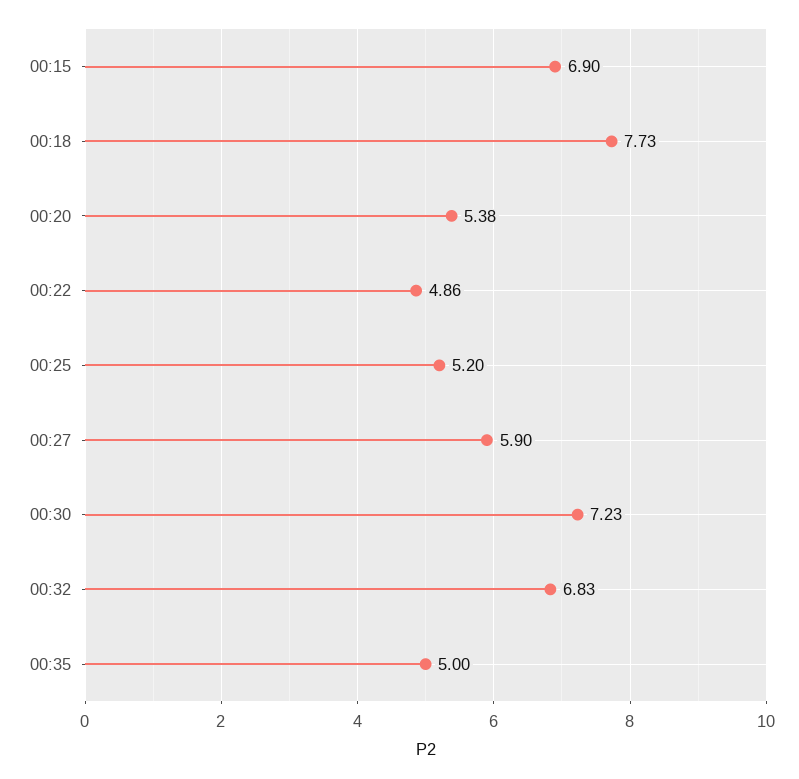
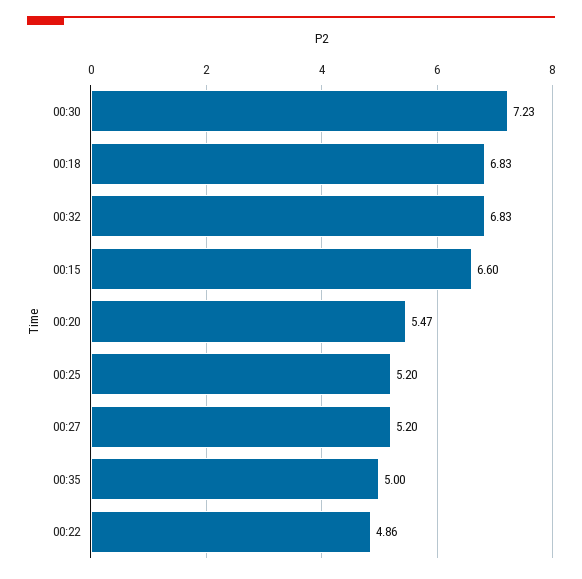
  {
-   "00:15": 6.9,
+   "00:15": 6.6,
-   "00:18": 7.73,
+   "00:18": 6.83,
-   "00:20": 5.38,
+   "00:20": 5.47,
    "00:22": 4.86,
    "00:25": 5.2,
-   "00:27": 5.9,
+   "00:27": 5.2,
    "00:30": 7.23,
    "00:32": 6.83,
    "00:35": 5
  }

